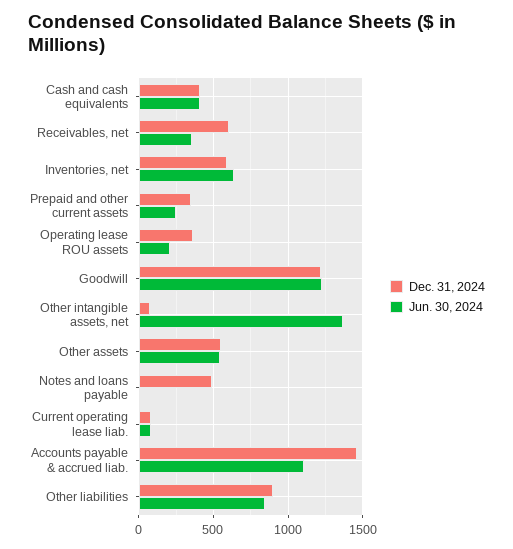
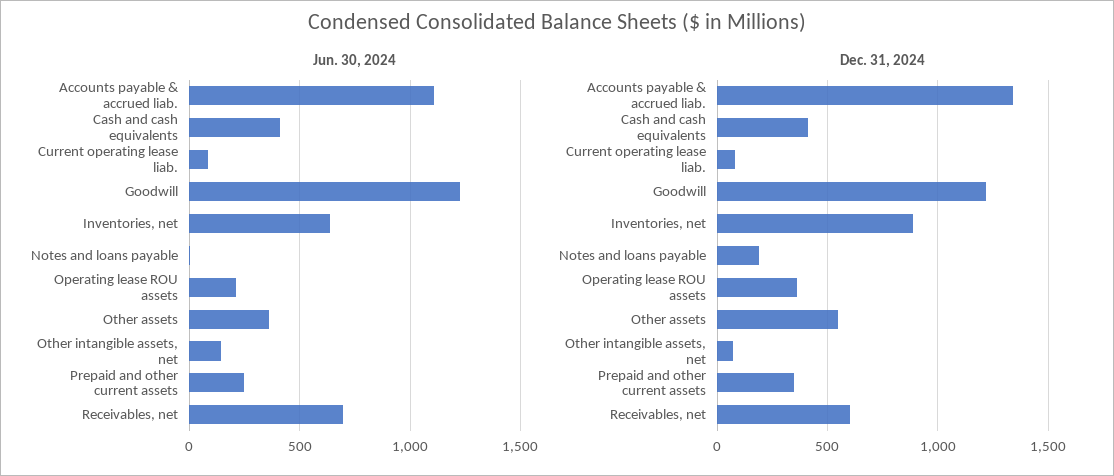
  {
    "Dec. 31, 2024": {
      "Cash and cash equivalents": 400,
      "Receivables, net": 600,
-     "Inventories, net": 600,
+     "Inventories, net": 900,
      "Prepaid and other current assets": 350,
      "Operating lease ROU assets": 350,
      "Goodwill": 1200,
      "Other intangible assets, net": 50,
      "Other assets": 550,
-     "Notes and loans payable": 500,
+     "Notes and loans payable": 200,
      "Current operating lease liab.": 100,
-     "Accounts payable & accrued liab.": 1450,
+     "Accounts payable & accrued liab.": 1350
-     "Other liabilities": 900
    },
    "Jun. 30, 2024": {
      "Cash and cash equivalents": 400,
-     "Receivables, net": 350,
+     "Receivables, net": 700,
      "Inventories, net": 650,
      "Prepaid and other current assets": 250,
      "Operating lease ROU assets": 200,
      "Goodwill": 1250,
-     "Other intangible assets, net": 1350,
+     "Other intangible assets, net": 150,
-     "Other assets": 550,
+     "Other assets": 350,
      "Notes and loans payable": 0,
      "Current operating lease liab.": 100,
-     "Accounts payable & accrued liab.": 1100,
+     "Accounts payable & accrued liab.": 1100
-     "Other liabilities": 850
    }
  }

